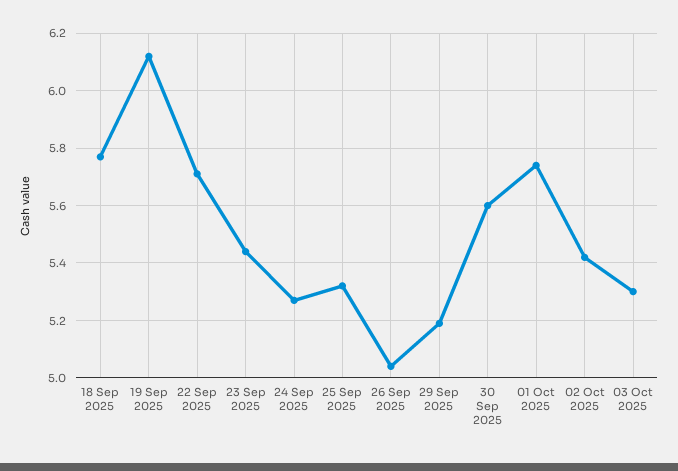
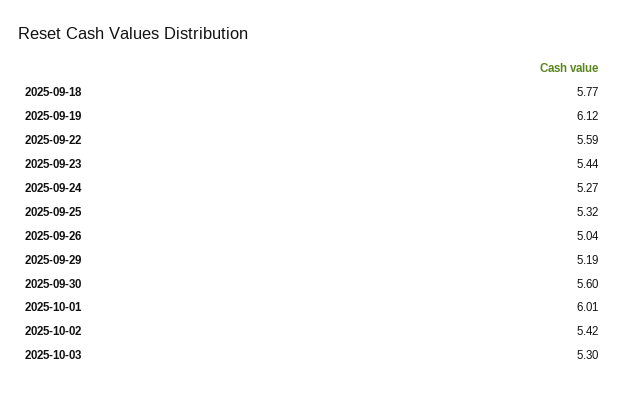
  {
    "18 Sep 2025": 5.77,
    "19 Sep 2025": 6.12,
-   "22 Sep 2025": 5.7,
+   "22 Sep 2025": 5.59,
    "23 Sep 2025": 5.44,
    "24 Sep 2025": 5.27,
    "25 Sep 2025": 5.32,
    "26 Sep 2025": 5.04,
    "29 Sep 2025": 5.19,
    "30 Sep 2025": 5.6,
-   "01 Oct 2025": 5.75,
+   "01 Oct 2025": 6.01,
    "02 Oct 2025": 5.42,
    "03 Oct 2025": 5.3
  }

